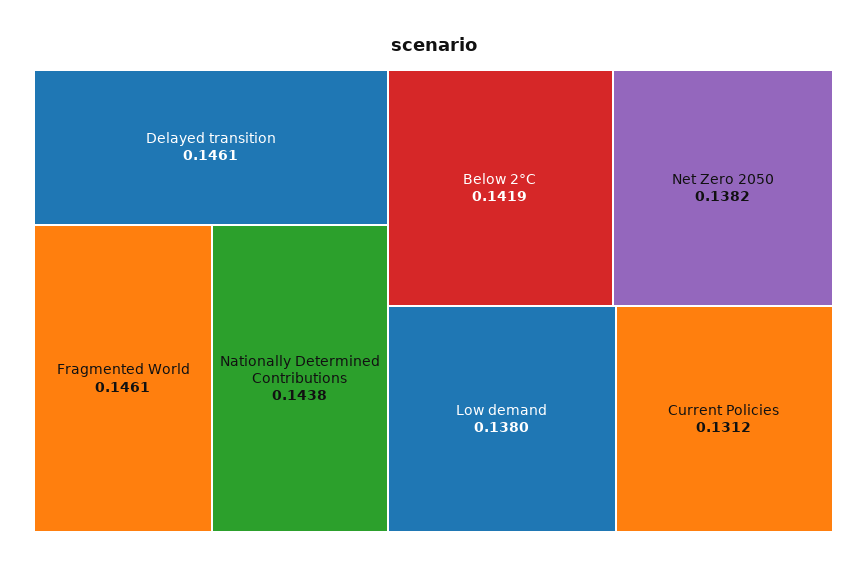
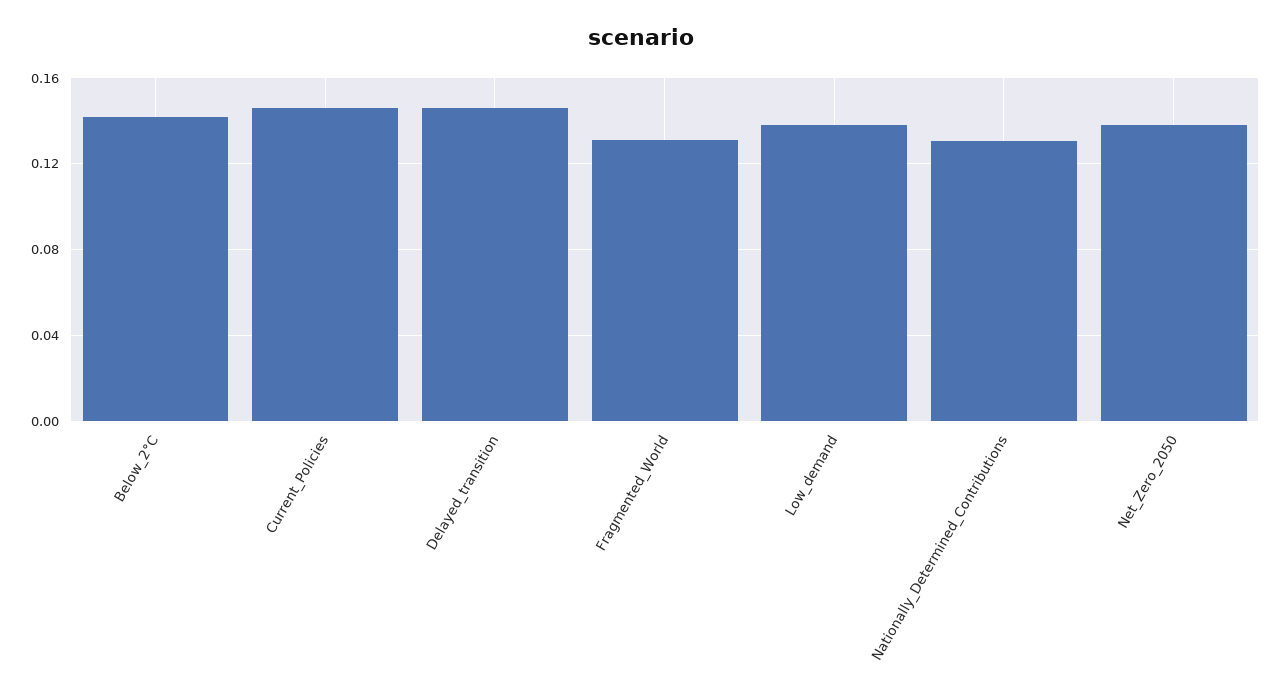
  {
    "Delayed transition": 0.1461,
-   "Fragmented World": 0.1461,
+   "Fragmented World": 0.13,
-   "Nationally Determined Contributions": 0.1438,
+   "Nationally Determined Contributions": 0.13,
    "Below 2°C": 0.1419,
    "Net Zero 2050": 0.1382,
    "Low demand": 0.138,
-   "Current Policies": 0.1312
+   "Current Policies": 0.145
  }

